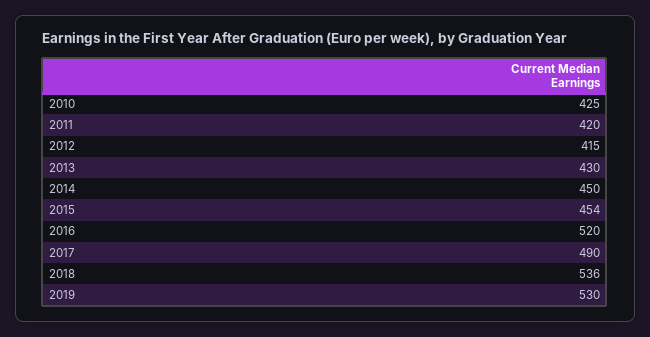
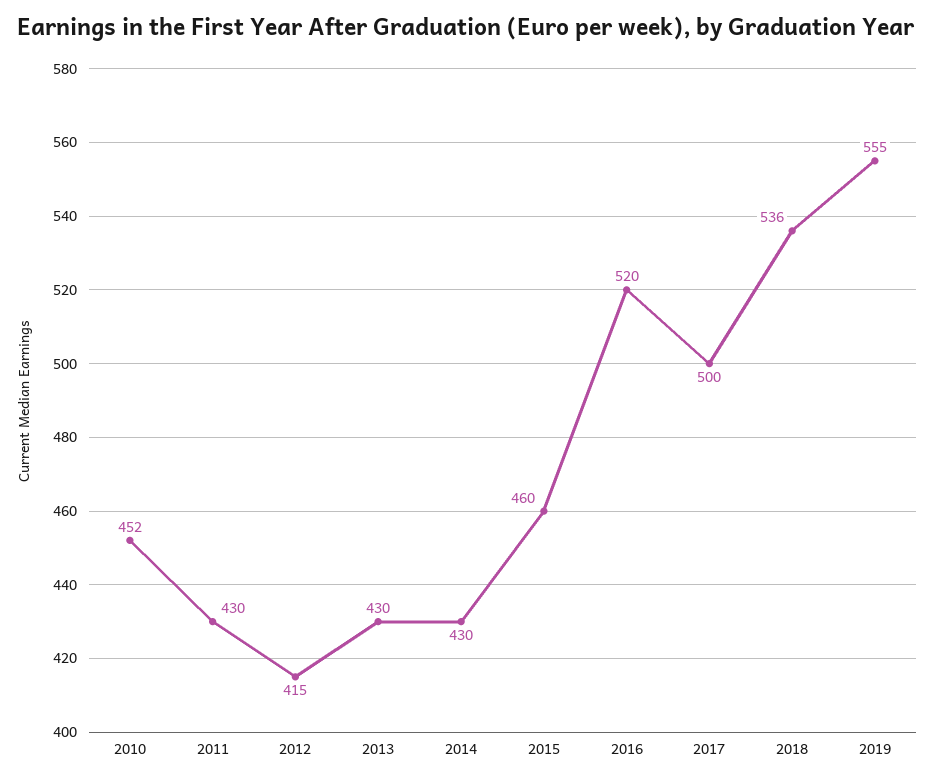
  {
-   "2010": 425,
+   "2010": 452,
-   "2011": 420,
+   "2011": 430,
    "2012": 415,
    "2013": 430,
-   "2014": 450,
+   "2014": 430,
-   "2015": 454,
+   "2015": 460,
    "2016": 520,
-   "2017": 490,
+   "2017": 500,
    "2018": 536,
-   "2019": 530
+   "2019": 555
  }

